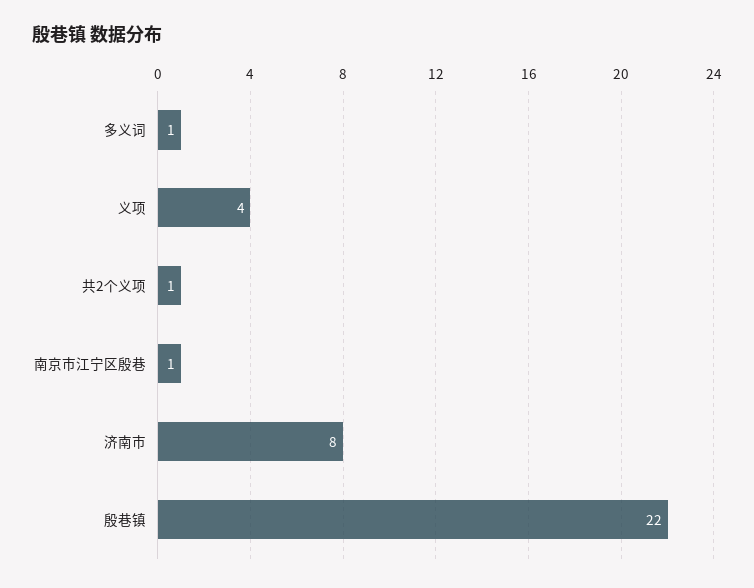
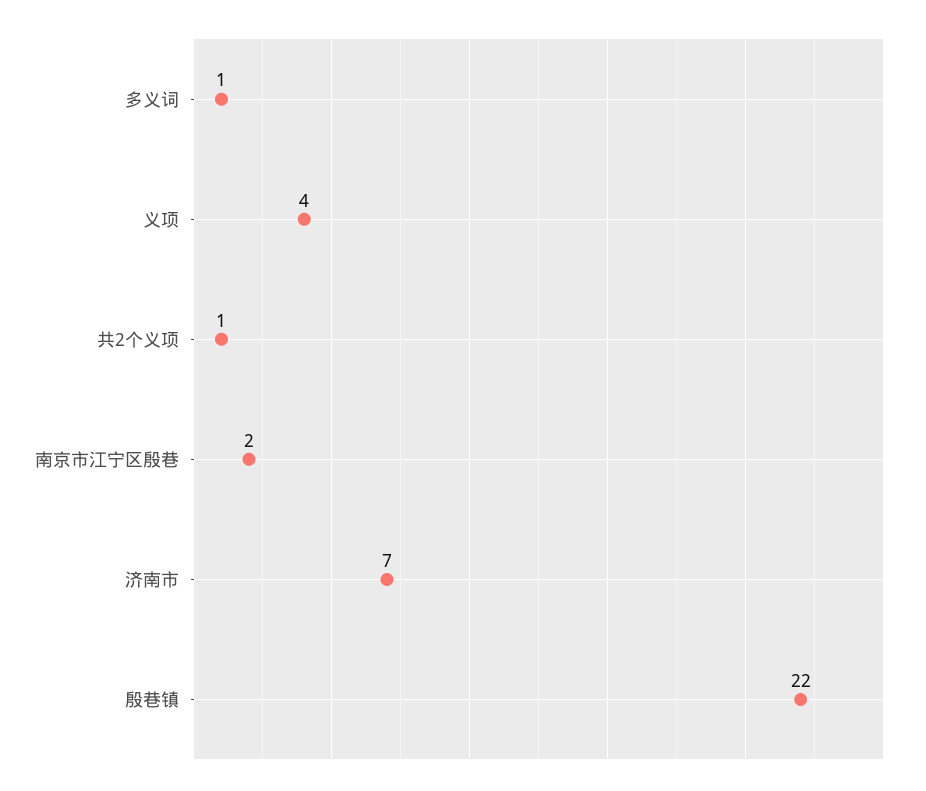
  {
    "多义词": 1,
    "义项": 4,
    "共2个义项": 1,
-   "南京市江宁区殷巷": 1,
+   "南京市江宁区殷巷": 2,
-   "济南市": 8,
+   "济南市": 7,
    "殷巷镇": 22
  }

